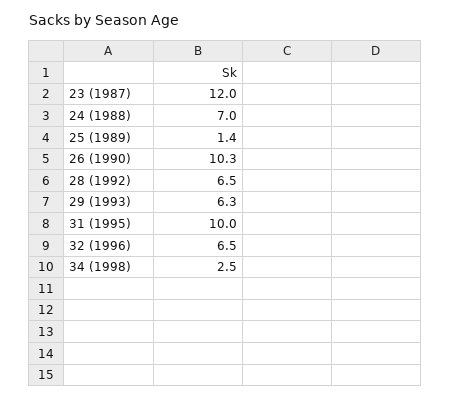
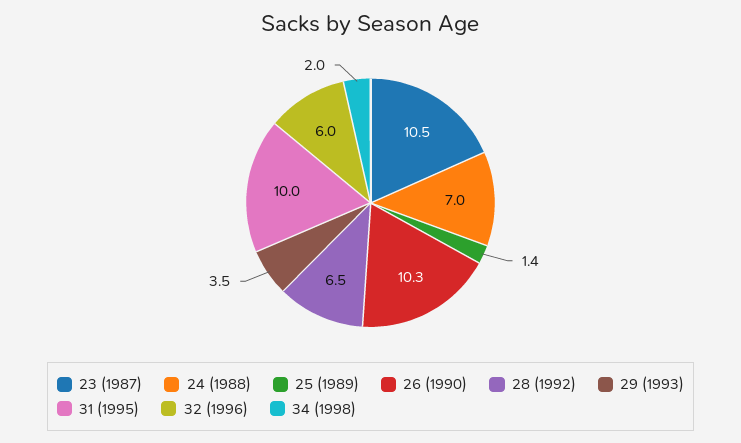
  {
-   "23 (1987)": 12,
+   "23 (1987)": 10.5,
    "24 (1988)": 7,
    "25 (1989)": 1.4,
    "26 (1990)": 10.3,
    "28 (1992)": 6.5,
-   "29 (1993)": 6.3,
+   "29 (1993)": 3.5,
    "31 (1995)": 10,
-   "32 (1996)": 6.5,
+   "32 (1996)": 6,
-   "34 (1998)": 2.5
+   "34 (1998)": 2
  }

